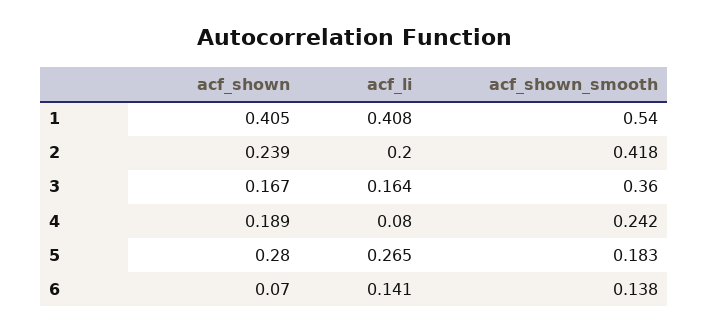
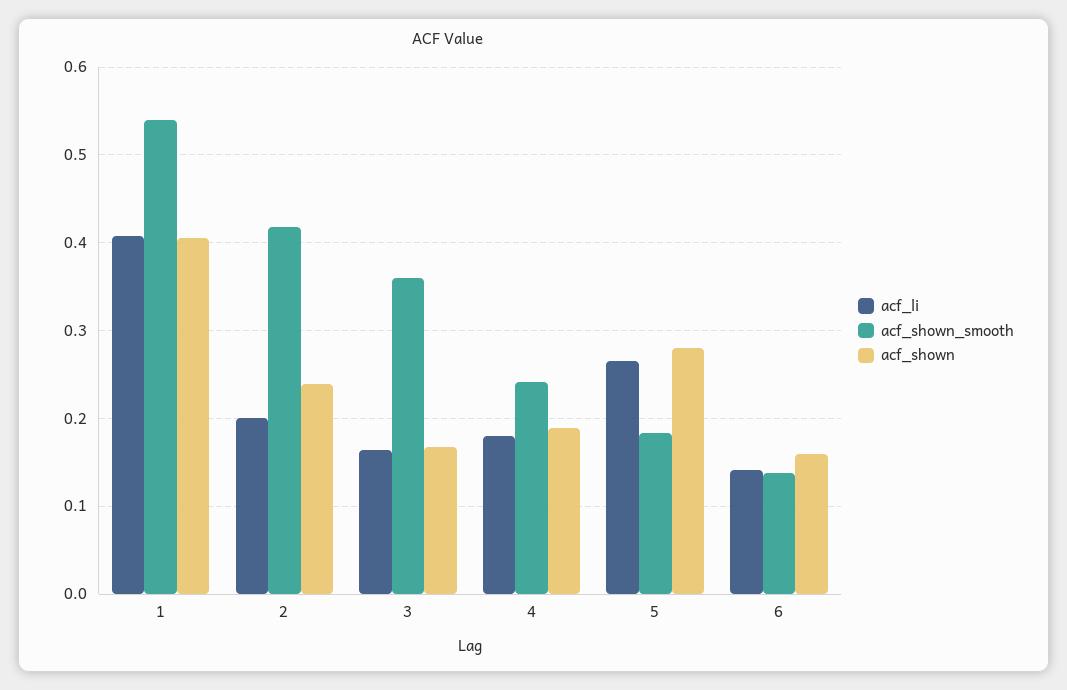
  {
    "acf_shown": {
      "1": 0.405,
      "2": 0.239,
      "3": 0.167,
      "4": 0.189,
      "5": 0.28,
-     "6": 0.07
+     "6": 0.16
    },
    "acf_li": {
      "1": 0.408,
      "2": 0.2,
      "3": 0.164,
-     "4": 0.08,
+     "4": 0.18,
      "5": 0.265,
      "6": 0.141
    },
    "acf_shown_smooth": {
      "1": 0.54,
      "2": 0.418,
      "3": 0.36,
      "4": 0.242,
      "5": 0.183,
      "6": 0.138
    }
  }

